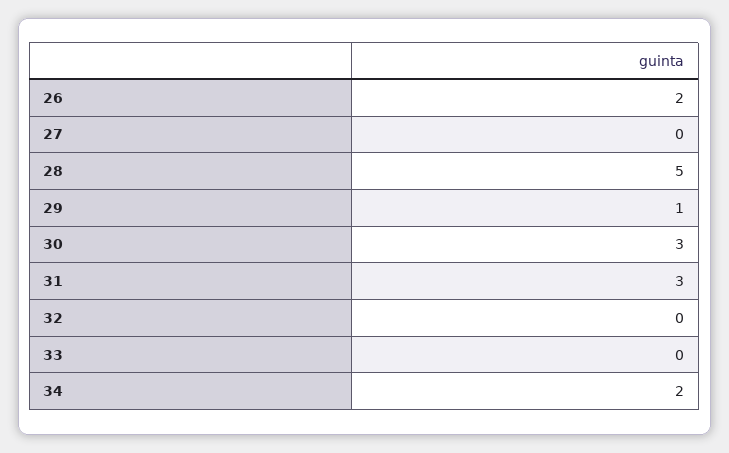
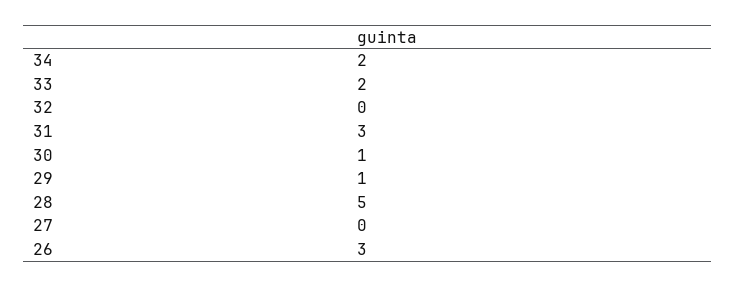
  {
-   "26": 2,
+   "26": 3,
    "27": 0,
    "28": 5,
    "29": 1,
-   "30": 3,
+   "30": 1,
    "31": 3,
    "32": 0,
-   "33": 0,
+   "33": 2,
    "34": 2
  }

